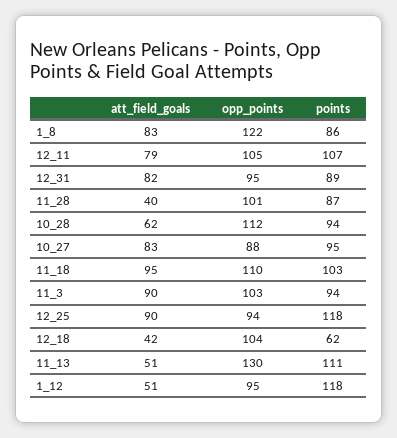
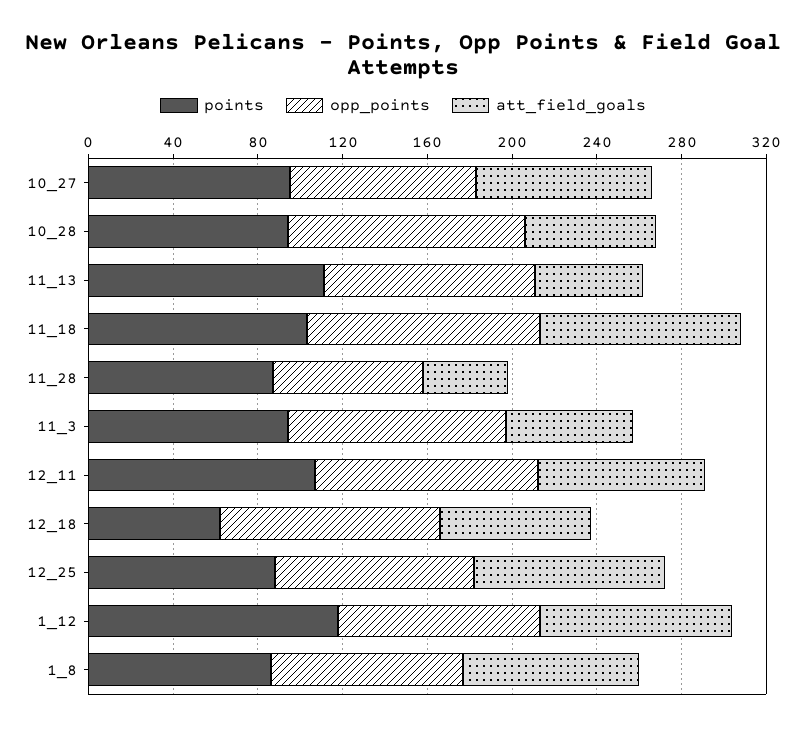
  {
    "att_field_goals": {
      "1_8": 83,
      "12_11": 79,
-     "12_31": 82,
      "11_28": 40,
      "10_28": 62,
      "10_27": 83,
      "11_18": 95,
-     "11_3": 90,
+     "11_3": 60,
      "12_25": 90,
-     "12_18": 42,
+     "12_18": 70,
      "11_13": 51,
-     "1_12": 51
+     "1_12": 90
    },
    "opp_points": {
-     "1_8": 122,
+     "1_8": 90,
      "12_11": 105,
-     "12_31": 95,
-     "11_28": 101,
+     "11_28": 70,
      "10_28": 112,
      "10_27": 88,
      "11_18": 110,
      "11_3": 103,
      "12_25": 94,
      "12_18": 104,
-     "11_13": 130,
+     "11_13": 100,
      "1_12": 95
    },
    "points": {
      "1_8": 86,
      "12_11": 107,
-     "12_31": 89,
      "11_28": 87,
      "10_28": 94,
      "10_27": 95,
      "11_18": 103,
      "11_3": 94,
-     "12_25": 118,
+     "12_25": 90,
      "12_18": 62,
      "11_13": 111,
      "1_12": 118
    }
  }

